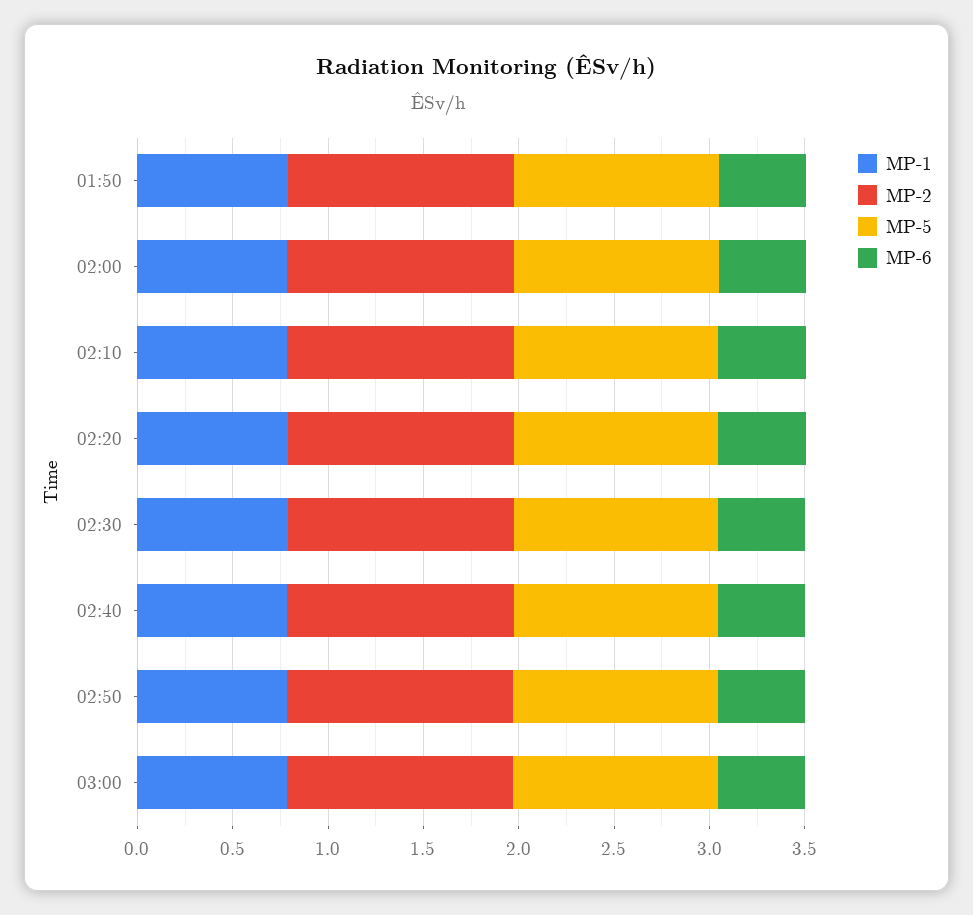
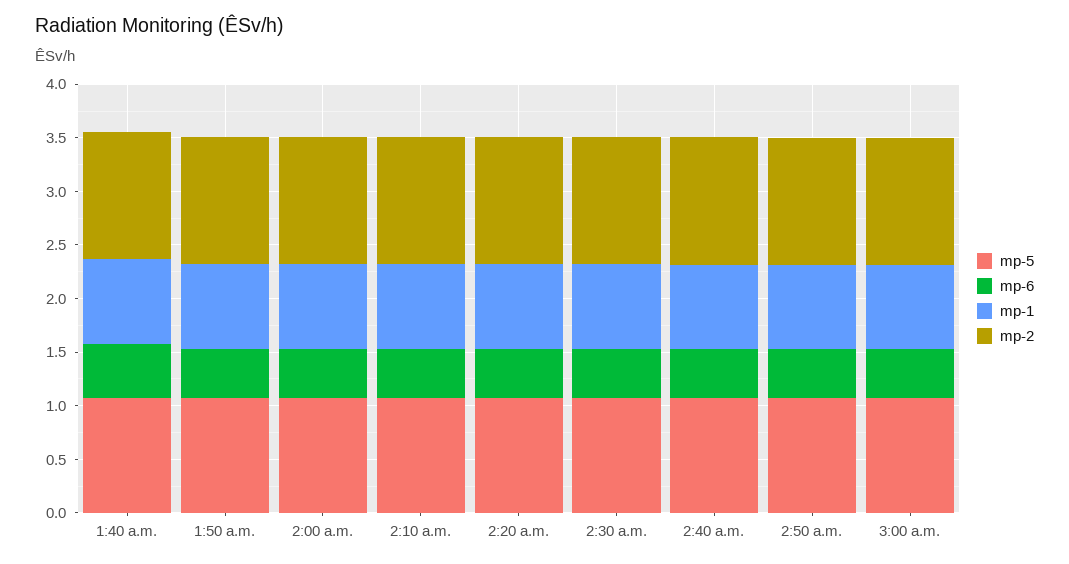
  {
    "MP-1": {
      "01:50": 0.8,
      "02:00": 0.8,
      "02:10": 0.8,
      "02:20": 0.8,
      "02:30": 0.8,
      "02:40": 0.8,
      "02:50": 0.8,
-     "03:00": 0.8
+     "03:00": 0.8,
+     "1:40 a.m.": 0.8
    },
    "MP-2": {
      "01:50": 1.2,
      "02:00": 1.2,
      "02:10": 1.2,
      "02:20": 1.2,
      "02:30": 1.2,
      "02:40": 1.2,
      "02:50": 1.2,
-     "03:00": 1.2
+     "03:00": 1.2,
+     "1:40 a.m.": 1.2
    },
    "MP-5": {
      "01:50": 1.1,
      "02:00": 1.1,
      "02:10": 1.1,
      "02:20": 1.1,
      "02:30": 1.1,
      "02:40": 1.1,
      "02:50": 1.1,
-     "03:00": 1.1
+     "03:00": 1.1,
+     "1:40 a.m.": 1.1
    },
    "MP-6": {
      "01:50": 0.5,
      "02:00": 0.5,
      "02:10": 0.5,
      "02:20": 0.5,
      "02:30": 0.5,
      "02:40": 0.5,
      "02:50": 0.5,
-     "03:00": 0.5
+     "03:00": 0.5,
+     "1:40 a.m.": 0.5
    }
  }

